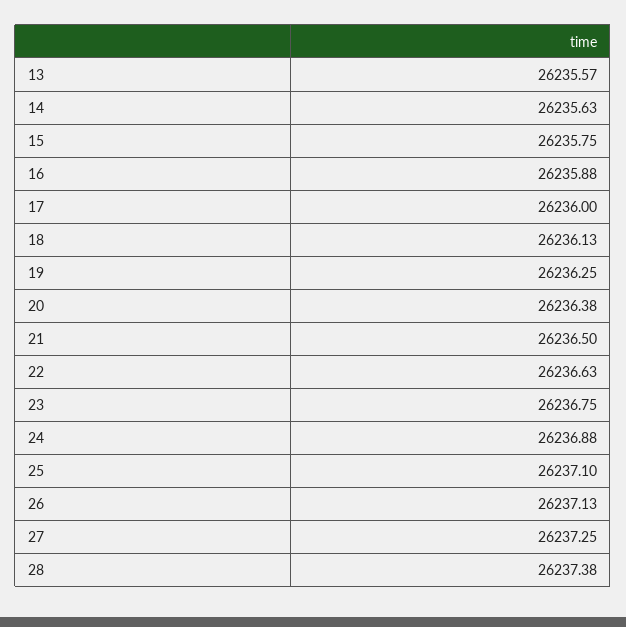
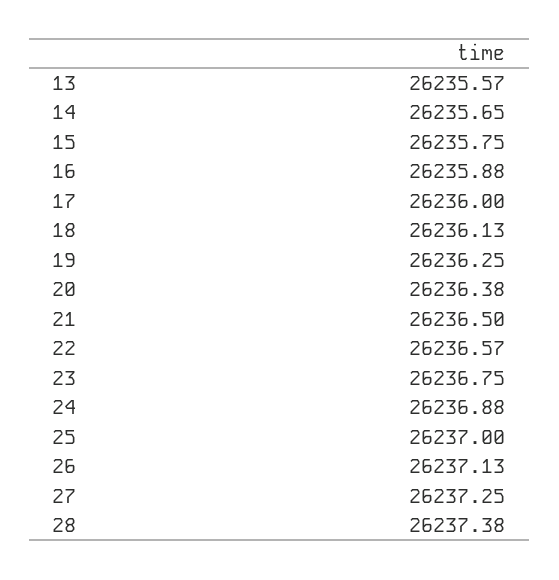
  {
    "13": 26235.57,
-   "14": 26235.63,
+   "14": 26235.65,
    "15": 26235.75,
    "16": 26235.88,
    "17": 26236,
    "18": 26236.13,
    "19": 26236.25,
    "20": 26236.38,
    "21": 26236.5,
-   "22": 26236.63,
+   "22": 26236.57,
    "23": 26236.75,
    "24": 26236.88,
-   "25": 26237.1,
+   "25": 26237,
    "26": 26237.13,
    "27": 26237.25,
    "28": 26237.38
  }

